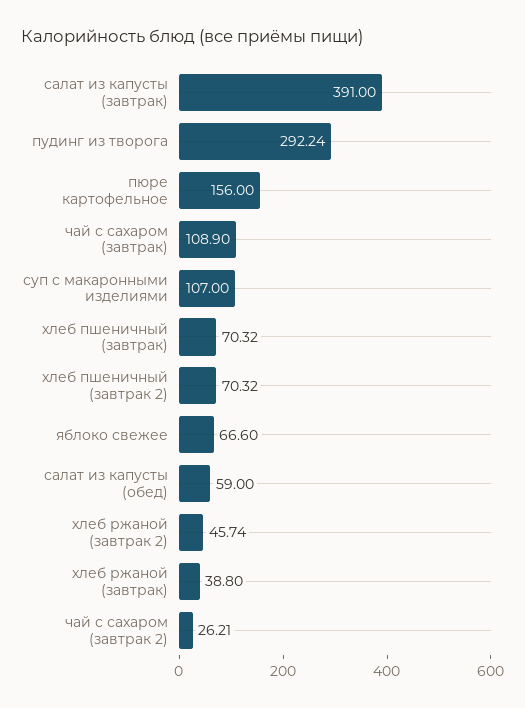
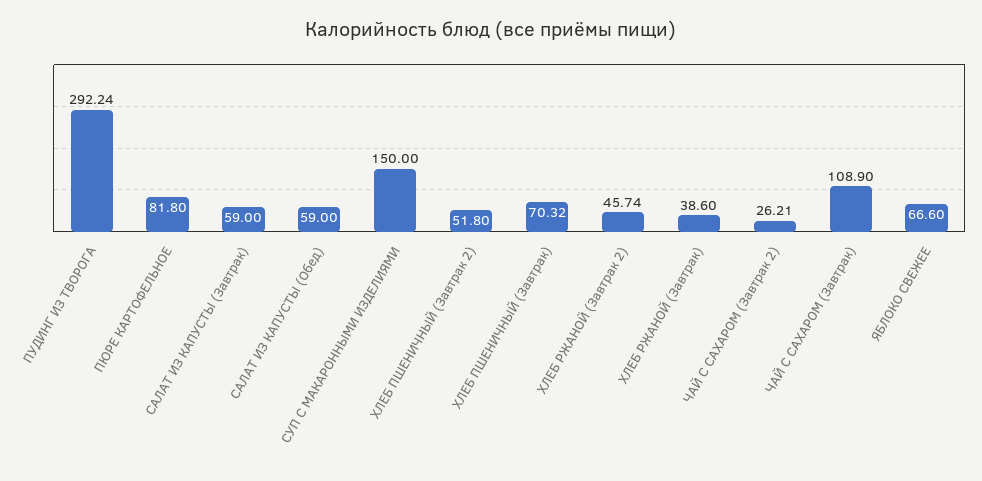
  {
-   "салат из капусты (завтрак)": 391,
+   "салат из капусты (завтрак)": 59,
    "пудинг из творога": 292.24,
-   "пюре картофельное": 156,
+   "пюре картофельное": 81.8,
    "чай с сахаром (завтрак)": 108.9,
-   "суп с макаронными изделиями": 107,
+   "суп с макаронными изделиями": 150,
    "хлеб пшеничный (завтрак)": 70.32,
-   "хлеб пшеничный (завтрак 2)": 70.32,
+   "хлеб пшеничный (завтрак 2)": 51.8,
    "яблоко свежее": 66.6,
    "салат из капусты (обед)": 59,
    "хлеб ржаной (завтрак 2)": 45.74,
-   "хлеб ржаной (завтрак)": 38.8,
+   "хлеб ржаной (завтрак)": 38.6,
    "чай с сахаром (завтрак 2)": 26.21
  }

